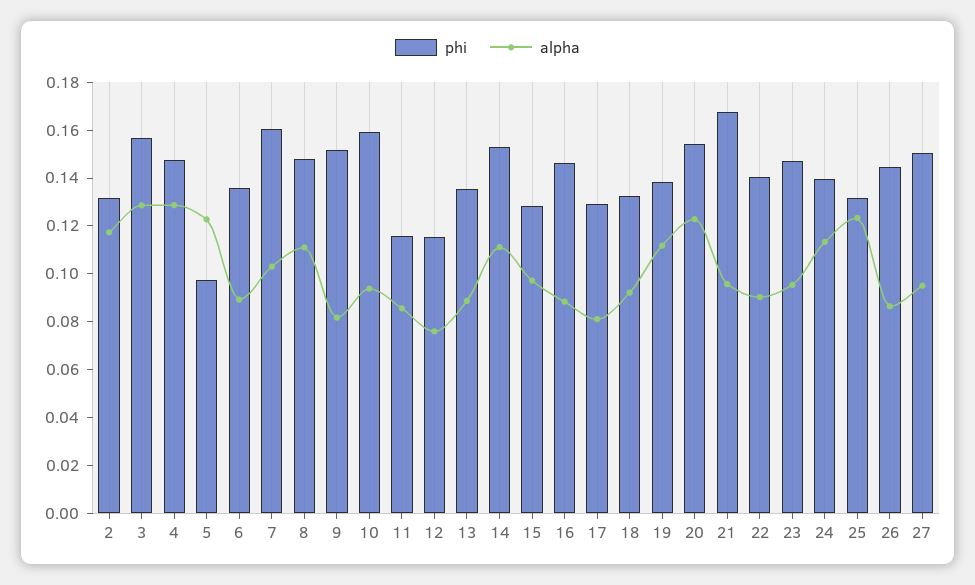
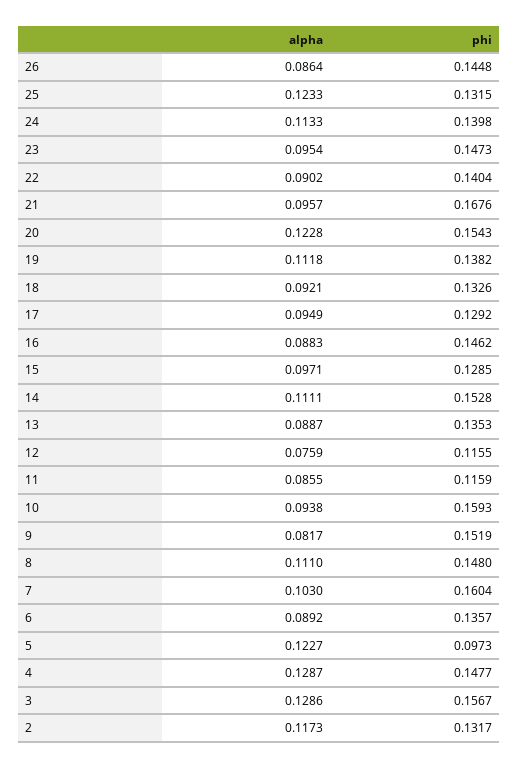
  {
    "phi": {
      "2": 0.1317,
      "3": 0.1567,
      "4": 0.1477,
      "5": 0.0973,
      "6": 0.1357,
      "7": 0.1604,
      "8": 0.148,
      "9": 0.1519,
      "10": 0.1593,
      "11": 0.1159,
      "12": 0.1155,
      "13": 0.1353,
      "14": 0.1528,
      "15": 0.1285,
      "16": 0.1462,
      "17": 0.1292,
      "18": 0.1326,
      "19": 0.1382,
      "20": 0.1543,
      "21": 0.1676,
      "22": 0.1404,
      "23": 0.1473,
      "24": 0.1398,
      "25": 0.1315,
-     "26": 0.1448,
+     "26": 0.1448
-     "27": 0.15
    },
    "alpha": {
      "2": 0.1173,
      "3": 0.1286,
      "4": 0.1287,
      "5": 0.1227,
      "6": 0.0892,
      "7": 0.103,
      "8": 0.111,
      "9": 0.0817,
      "10": 0.0938,
      "11": 0.0855,
      "12": 0.0759,
      "13": 0.0887,
      "14": 0.1111,
      "15": 0.0971,
      "16": 0.0883,
-     "17": 0.08,
+     "17": 0.0949,
      "18": 0.0921,
      "19": 0.1118,
      "20": 0.1228,
      "21": 0.0957,
      "22": 0.0902,
      "23": 0.0954,
      "24": 0.1133,
      "25": 0.1233,
-     "26": 0.0864,
+     "26": 0.0864
-     "27": 0.095
    }
  }

